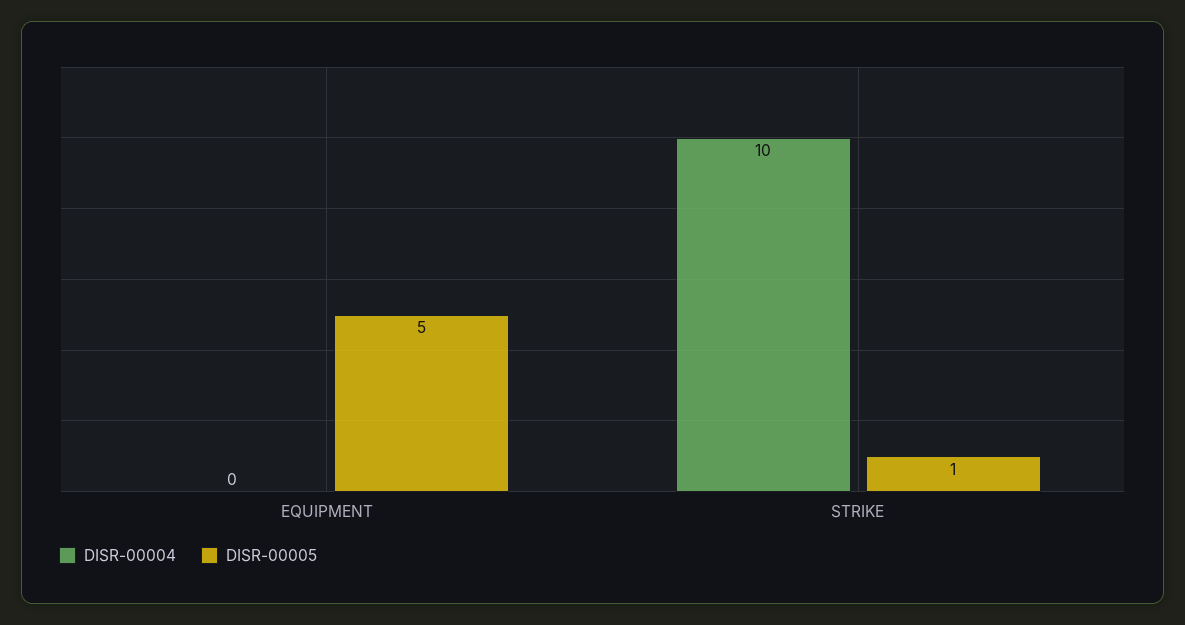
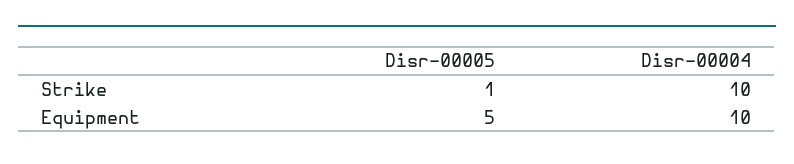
  {
    "DISR-00004": {
-     "EQUIPMENT": 0,
+     "EQUIPMENT": 10,
      "STRIKE": 10
    },
    "DISR-00005": {
      "EQUIPMENT": 5,
      "STRIKE": 1
    }
  }

